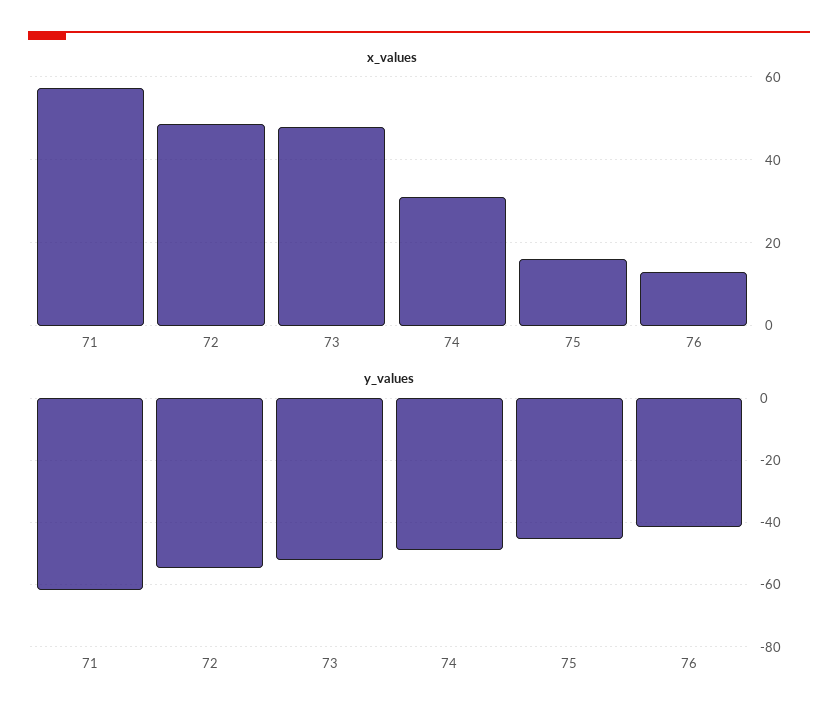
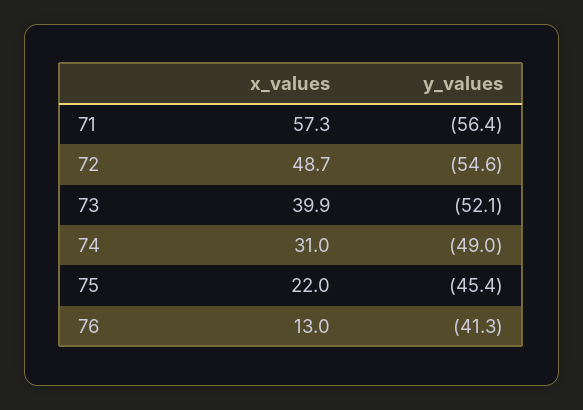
  {
    "x_values": {
      "71": 57.3,
      "72": 48.7,
-     "73": 48,
+     "73": 39.9,
      "74": 31,
-     "75": 16,
+     "75": 22,
      "76": 13
    },
    "y_values": {
-     "71": -62,
+     "71": -56.4,
      "72": -54.6,
      "73": -52.1,
      "74": -49,
      "75": -45.4,
      "76": -41.3
    }
  }

